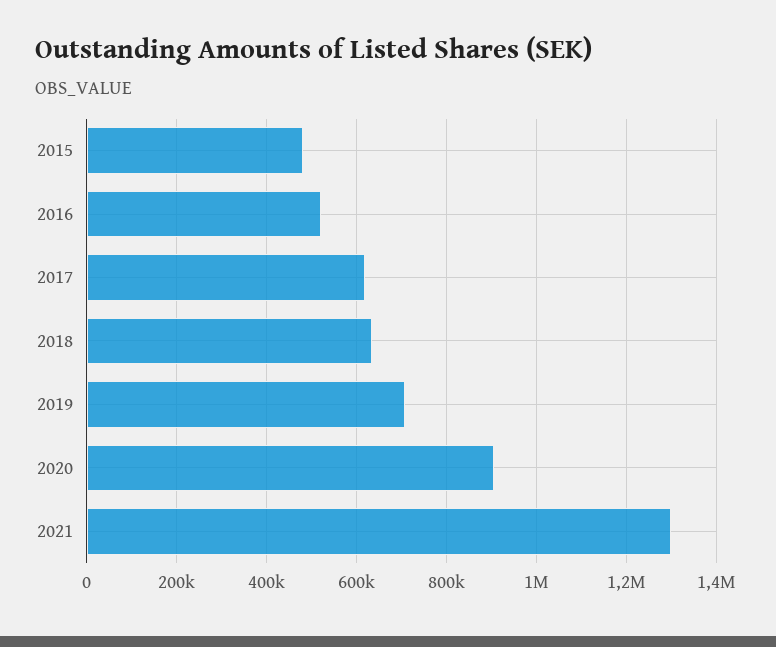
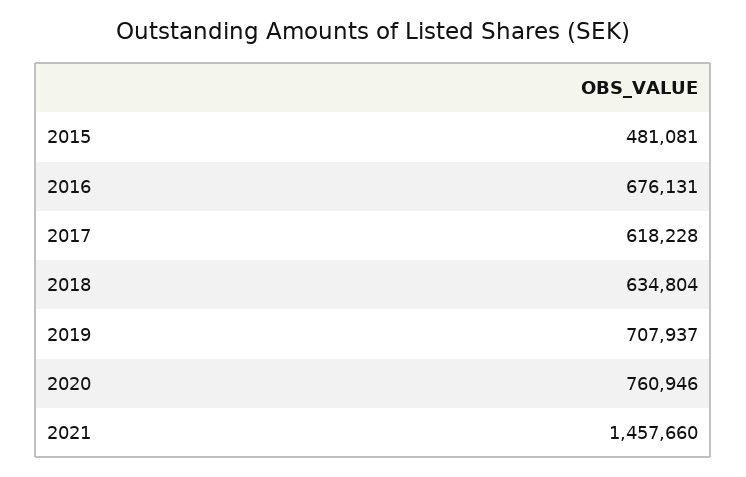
  {
    "2015": 481081,
-   "2016": 520000,
+   "2016": 676131,
    "2017": 618228,
    "2018": 634804,
    "2019": 707937,
-   "2020": 900000,
+   "2020": 760946,
-   "2021": 1300000
+   "2021": 1457660
  }

